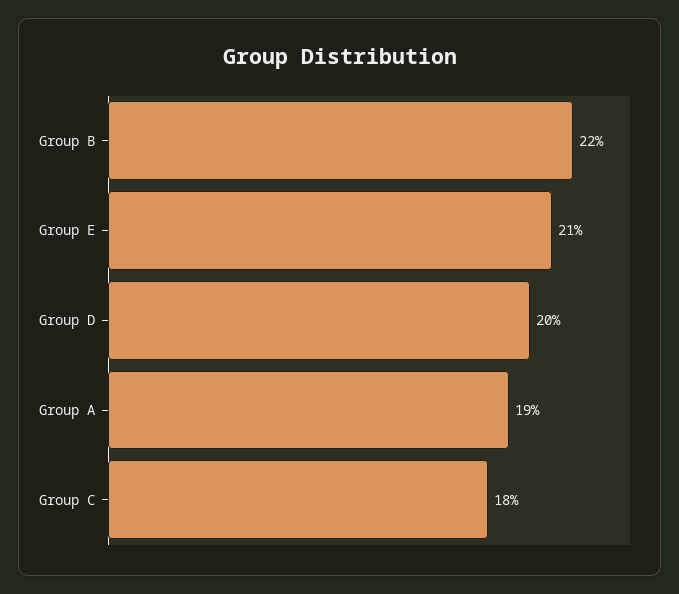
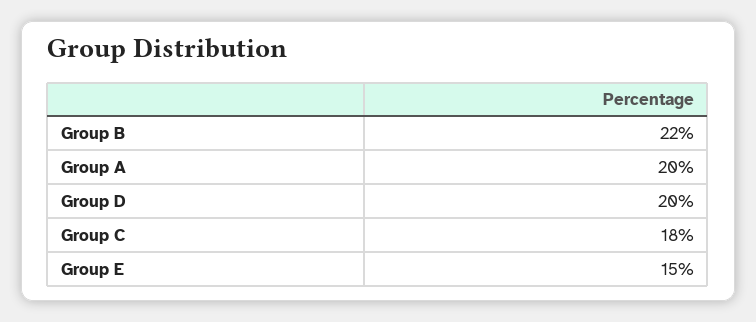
  {
    "Group B": 22,
-   "Group E": 21,
+   "Group E": 15,
    "Group D": 20,
-   "Group A": 19,
+   "Group A": 20,
    "Group C": 18
  }

